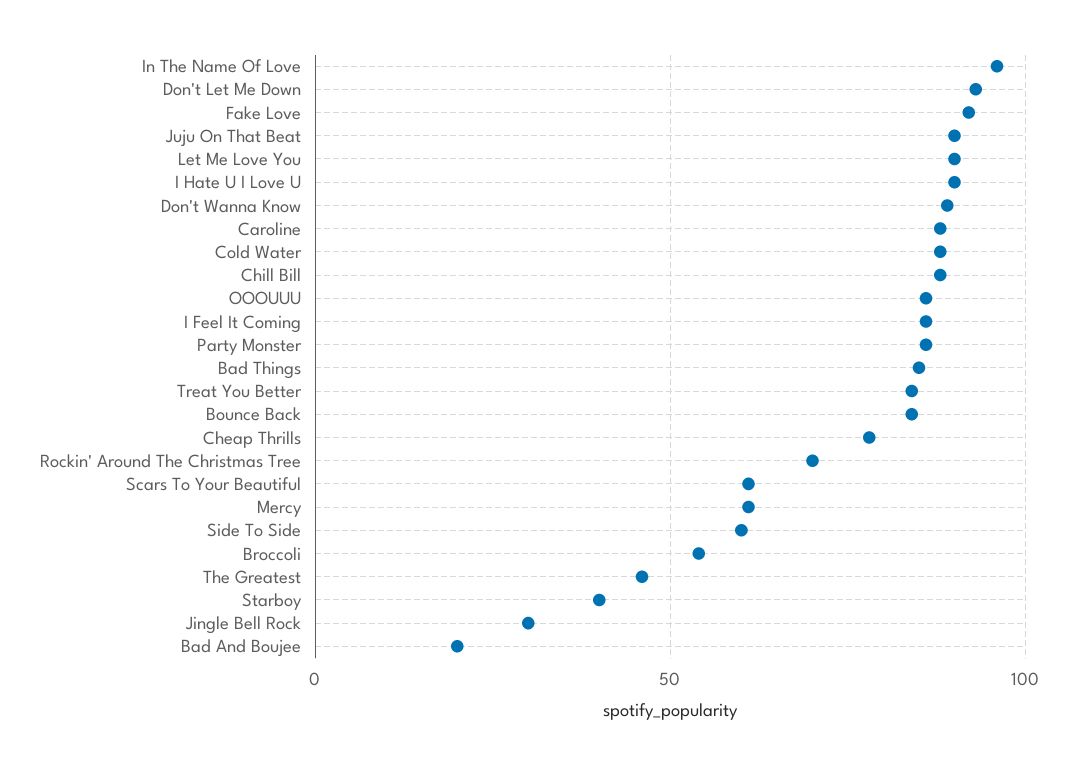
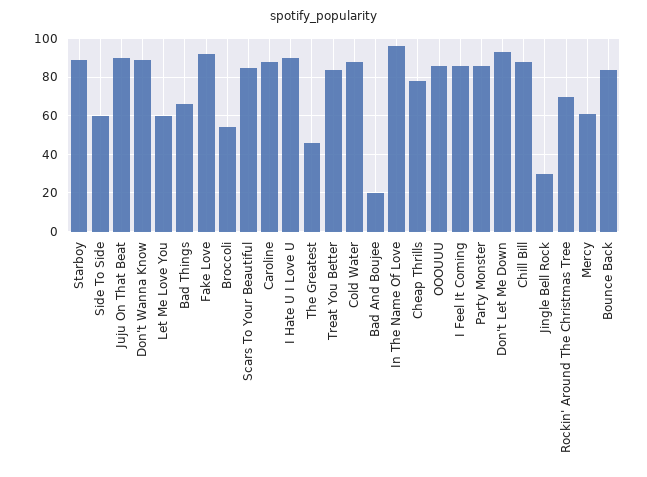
  {
    "In The Name Of Love": 95,
    "Don't Let Me Down": 95,
    "Fake Love": 90,
    "Juju On That Beat": 90,
-   "Let Me Love You": 90,
+   "Let Me Love You": 60,
    "I Hate U I Love U": 90,
    "Don't Wanna Know": 90,
    "Caroline": 90,
    "Cold Water": 90,
    "Chill Bill": 90,
    "OOOUUU": 85,
    "I Feel It Coming": 85,
    "Party Monster": 85,
-   "Bad Things": 85,
+   "Bad Things": 65,
    "Treat You Better": 85,
    "Bounce Back": 85,
    "Cheap Thrills": 80,
    "Rockin' Around The Christmas Tree": 70,
-   "Scars To Your Beautiful": 60,
+   "Scars To Your Beautiful": 85,
    "Mercy": 60,
    "Side To Side": 60,
    "Broccoli": 55,
    "The Greatest": 45,
-   "Starboy": 40,
+   "Starboy": 90,
    "Jingle Bell Rock": 30,
    "Bad And Boujee": 20
  }

